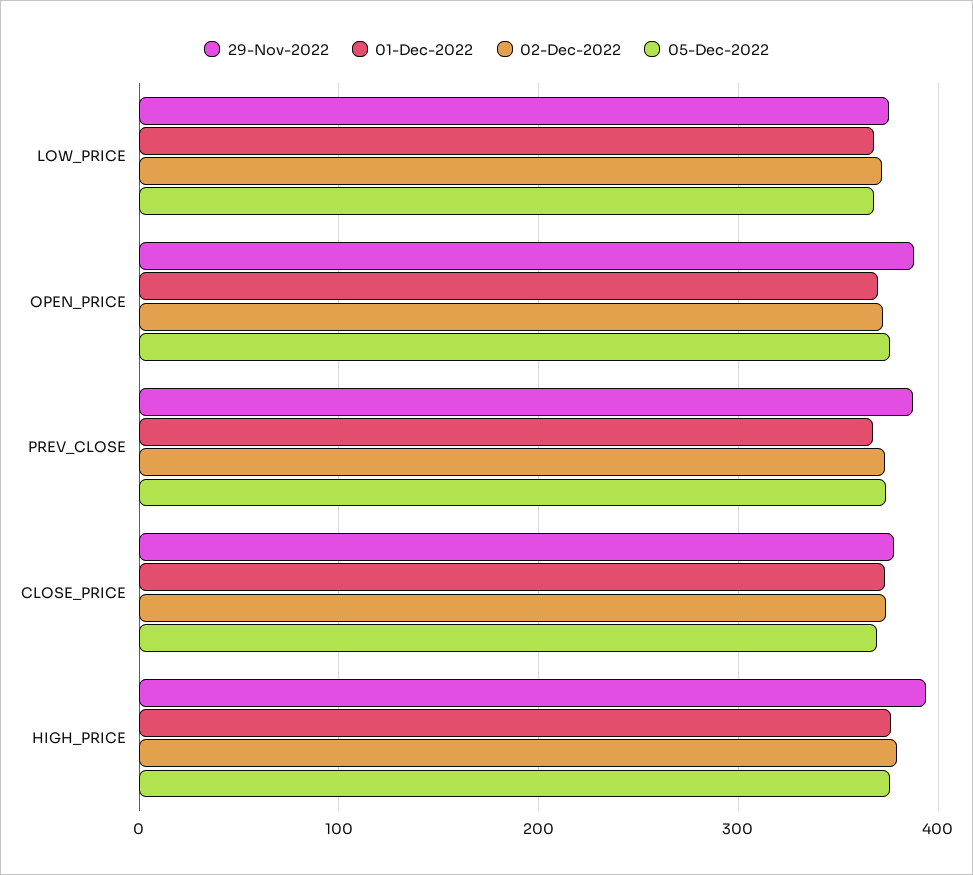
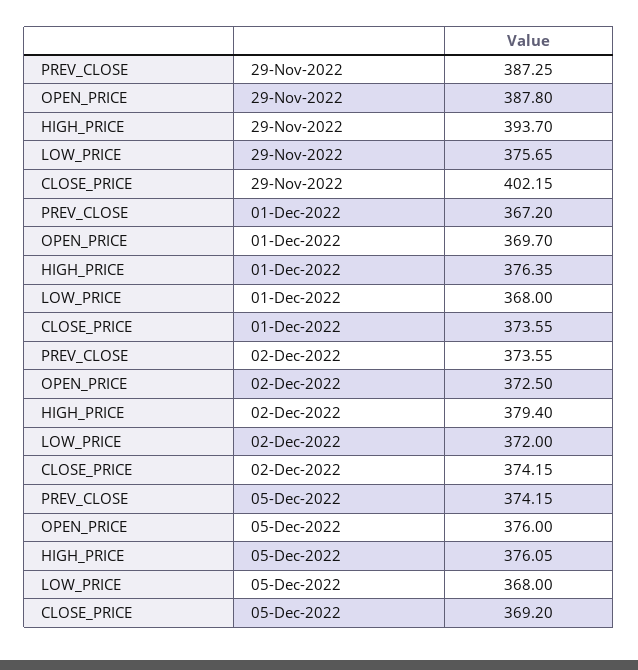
  {
    "29-Nov-2022": {
      "LOW_PRICE": 375.65,
      "OPEN_PRICE": 387.8,
      "PREV_CLOSE": 387.25,
-     "CLOSE_PRICE": 380,
+     "CLOSE_PRICE": 402.15,
      "HIGH_PRICE": 393.7
    },
    "01-Dec-2022": {
      "LOW_PRICE": 368,
      "OPEN_PRICE": 369.7,
      "PREV_CLOSE": 367.2,
      "CLOSE_PRICE": 373.55,
      "HIGH_PRICE": 376.35
    },
    "02-Dec-2022": {
      "LOW_PRICE": 372,
      "OPEN_PRICE": 372.5,
      "PREV_CLOSE": 373.55,
      "CLOSE_PRICE": 374.15,
      "HIGH_PRICE": 379.4
    },
    "05-Dec-2022": {
      "LOW_PRICE": 368,
      "OPEN_PRICE": 376,
      "PREV_CLOSE": 374.15,
      "CLOSE_PRICE": 369.2,
      "HIGH_PRICE": 376.05
    }
  }

